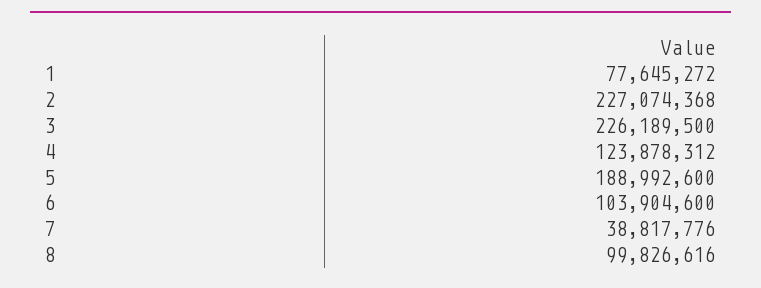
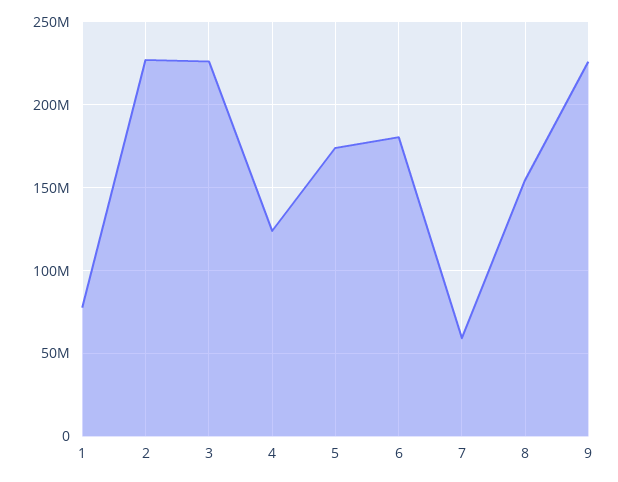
  {
    "1": 77645272,
    "2": 227074368,
    "3": 226189500,
    "4": 123878312,
-   "5": 188992600,
+   "5": 175000000,
-   "6": 103904600,
+   "6": 180000000,
-   "7": 38817776,
+   "7": 60000000,
-   "8": 99826616
+   "8": 155000000,
+   "9": 225000000
  }

